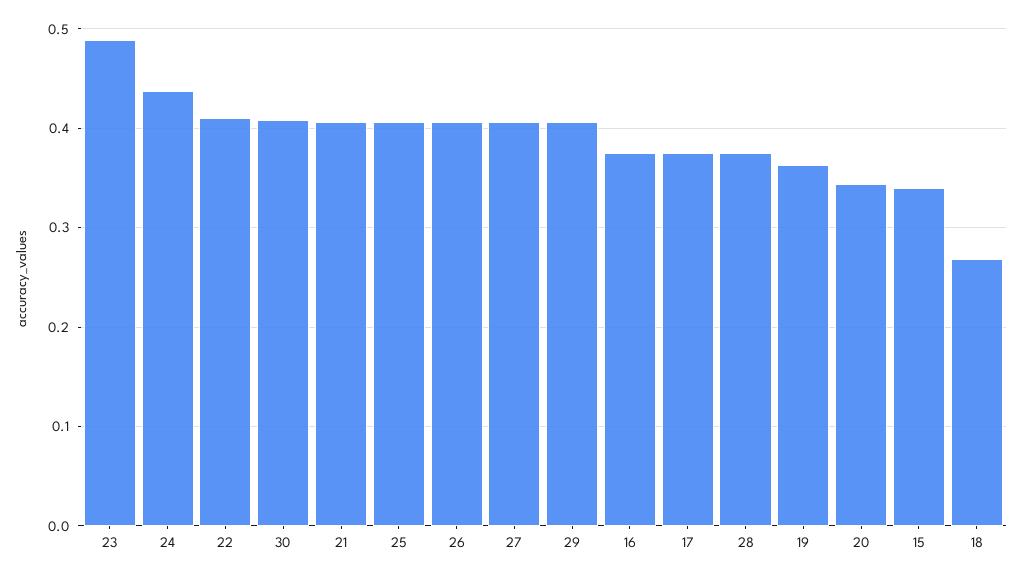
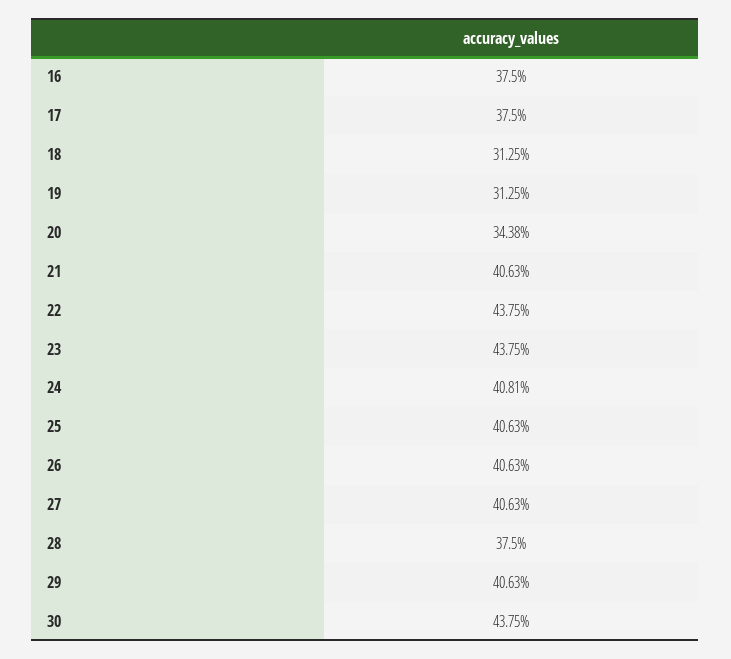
  {
-   "23": 0.49,
+   "23": 0.4375,
-   "24": 0.44,
+   "24": 0.4081,
-   "22": 0.41,
+   "22": 0.4375,
-   "30": 0.41,
+   "30": 0.4375,
    "21": 0.4063,
    "25": 0.4063,
    "26": 0.4063,
    "27": 0.4063,
    "29": 0.4063,
    "16": 0.375,
    "17": 0.375,
    "28": 0.375,
-   "19": 0.36,
+   "19": 0.3125,
    "20": 0.3438,
-   "15": 0.34,
-   "18": 0.27
+   "18": 0.3125
  }

